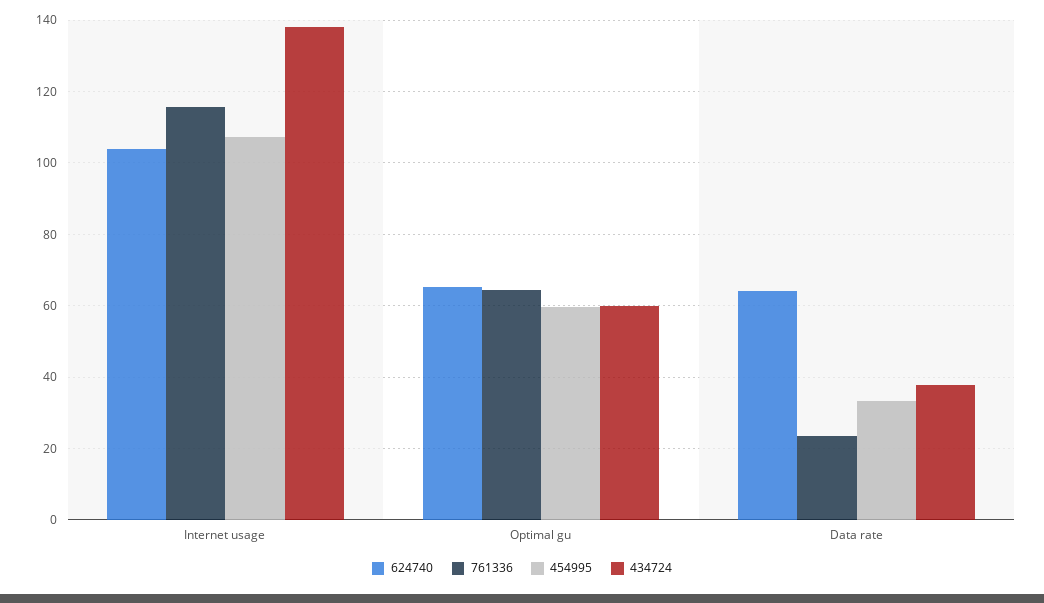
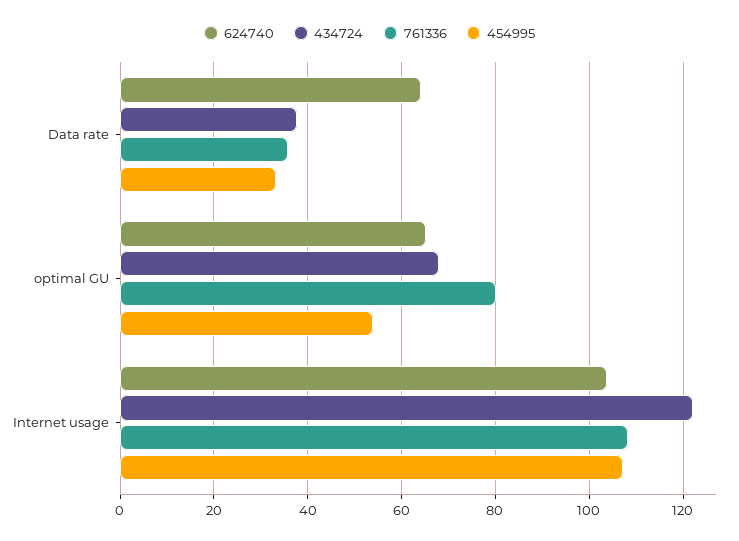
  {
    "624740": {
      "Internet usage": 104,
      "Optimal gu": 66,
      "Data rate": 64
    },
    "761336": {
-     "Internet usage": 116,
+     "Internet usage": 108,
-     "Optimal gu": 64,
+     "Optimal gu": 80,
-     "Data rate": 24
+     "Data rate": 36
    },
    "454995": {
      "Internet usage": 108,
-     "Optimal gu": 60,
+     "Optimal gu": 54,
      "Data rate": 34
    },
    "434724": {
-     "Internet usage": 138,
+     "Internet usage": 122,
-     "Optimal gu": 60,
+     "Optimal gu": 68,
      "Data rate": 38
    }
  }

